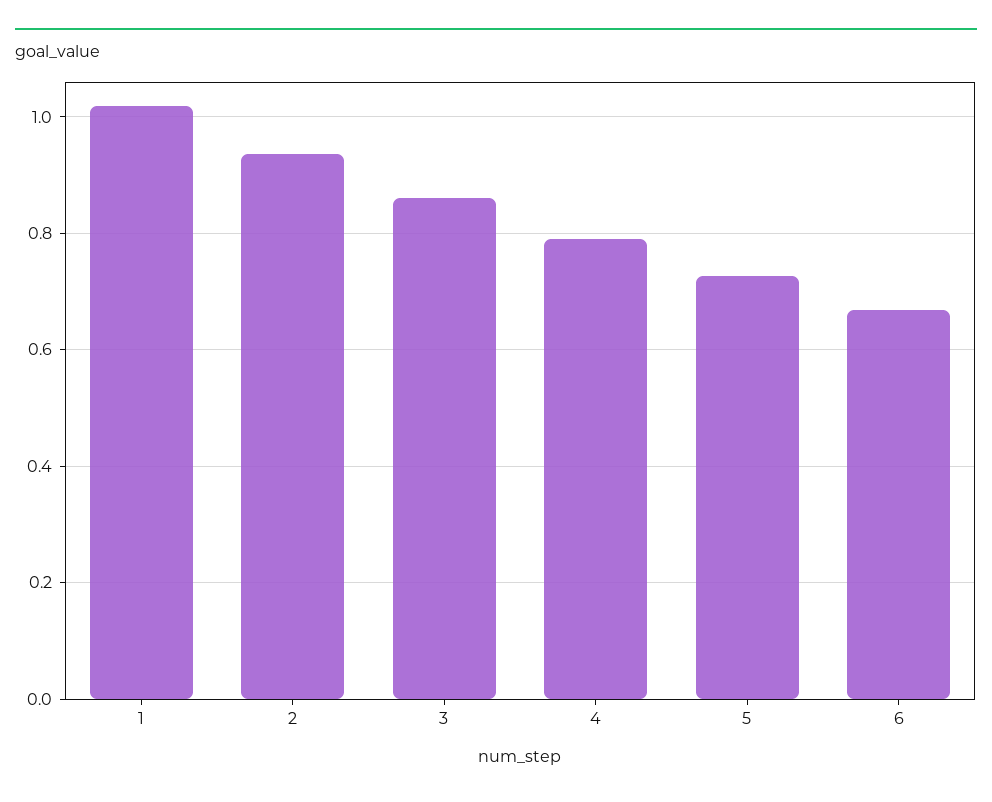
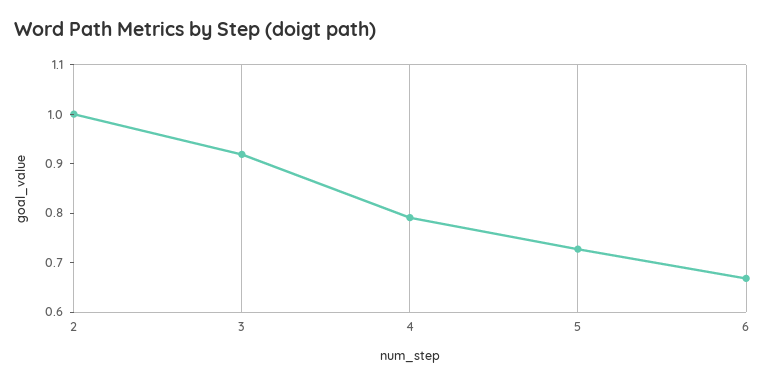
  {
-   "1": 1.02,
-   "2": 0.94,
+   "2": 1,
-   "3": 0.86,
+   "3": 0.92,
    "4": 0.8,
    "5": 0.72,
    "6": 0.66
  }

